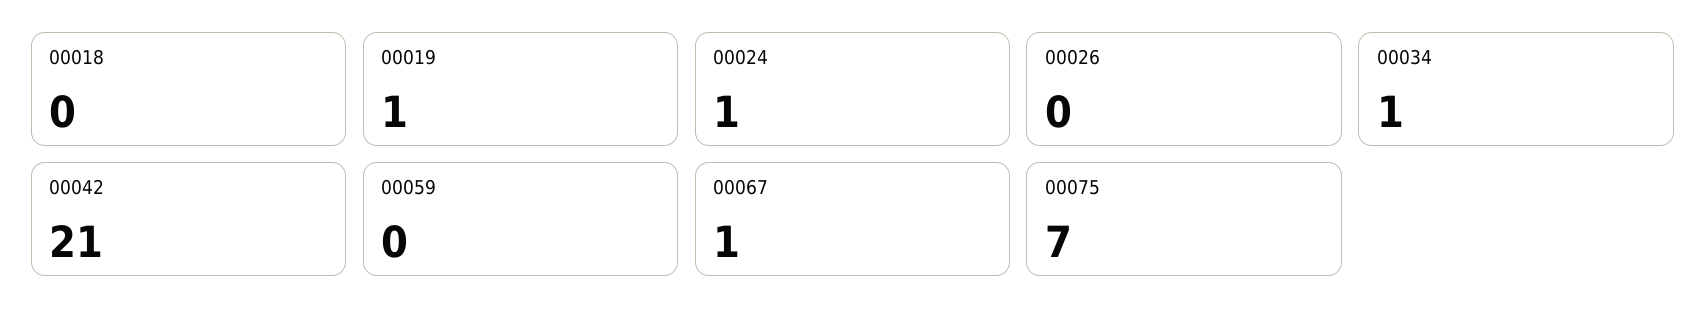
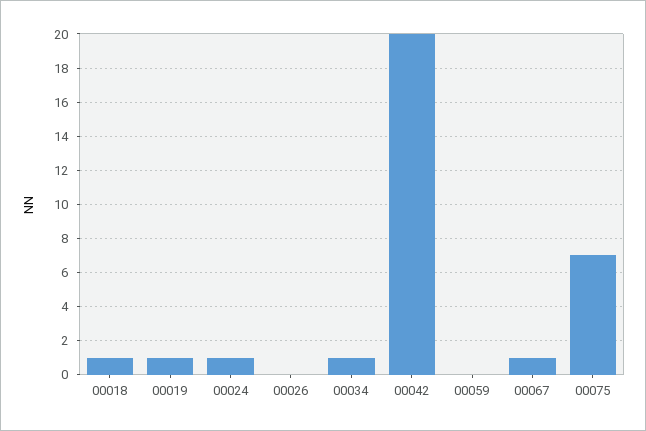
  {
-   "00018": 0,
+   "00018": 1,
    "00019": 1,
    "00024": 1,
    "00026": 0,
    "00034": 1,
-   "00042": 21,
+   "00042": 20,
    "00059": 0,
    "00067": 1,
    "00075": 7
  }

